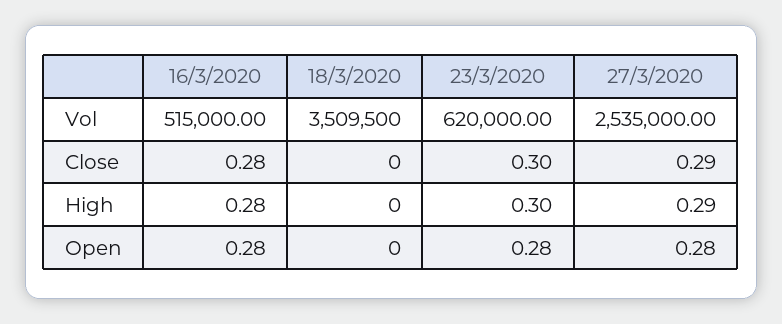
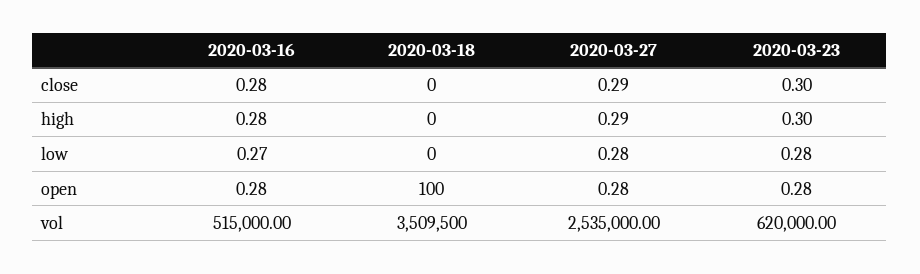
  {
    "16/3/2020": {
      "Vol": 515000,
      "Close": 0.28,
      "High": 0.28,
-     "Open": 0.28
+     "Open": 0.28,
+     "low": 0.27
    },
    "18/3/2020": {
      "Vol": 3509500,
      "Close": 0,
      "High": 0,
-     "Open": 0
+     "Open": 100,
+     "low": 0
    },
    "23/3/2020": {
      "Vol": 620000,
      "Close": 0.3,
      "High": 0.3,
-     "Open": 0.28
+     "Open": 0.28,
+     "low": 0.28
    },
    "27/3/2020": {
      "Vol": 2535000,
      "Close": 0.29,
      "High": 0.29,
-     "Open": 0.28
+     "Open": 0.28,
+     "low": 0.28
    }
  }

